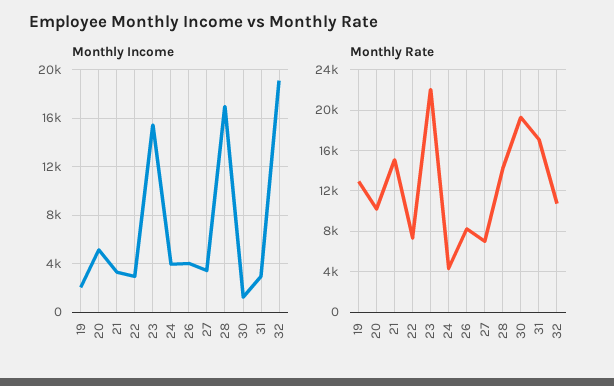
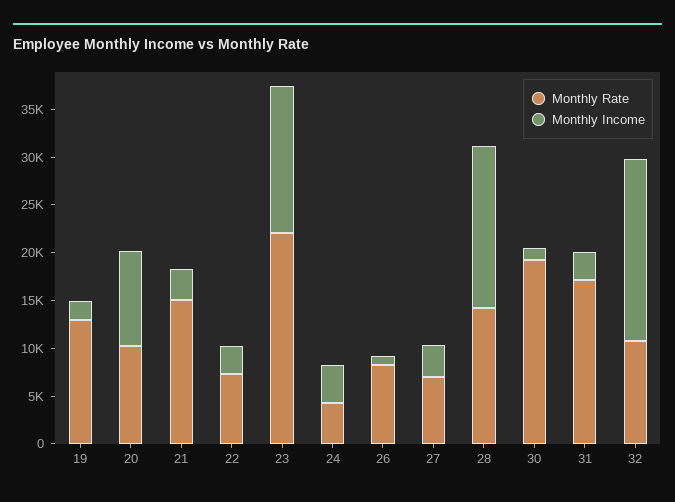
  {
    "Monthly Income": {
      "19": 2000,
-     "20": 5000,
+     "20": 10000,
      "21": 3500,
      "22": 3000,
      "23": 15500,
      "24": 4000,
-     "26": 4000,
+     "26": 1000,
      "27": 3500,
      "28": 17000,
      "30": 1000,
      "31": 3000,
      "32": 19000
    },
    "Monthly Rate": {
      "19": 13000,
      "20": 10000,
      "21": 15000,
      "22": 7000,
      "23": 22000,
      "24": 4000,
      "26": 8000,
      "27": 7000,
      "28": 14000,
      "30": 19000,
      "31": 17000,
      "32": 11000
    }
  }

